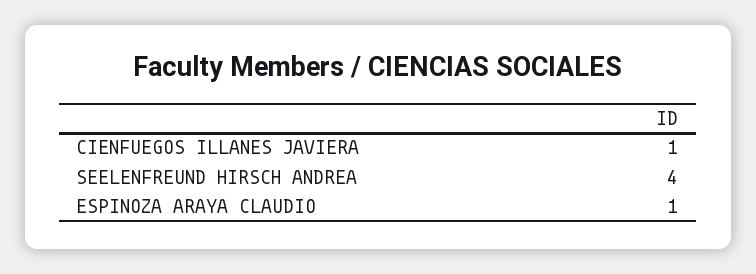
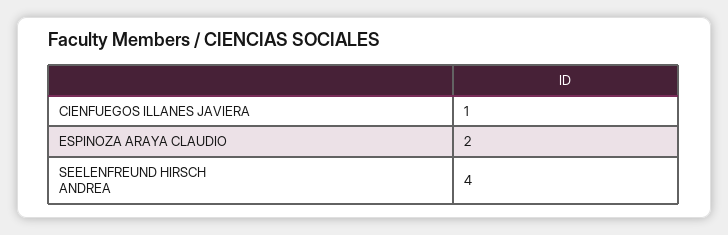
  {
    "CIENFUEGOS ILLANES JAVIERA": 1,
    "SEELENFREUND HIRSCH ANDREA": 4,
-   "ESPINOZA ARAYA CLAUDIO": 1
+   "ESPINOZA ARAYA CLAUDIO": 2
  }

